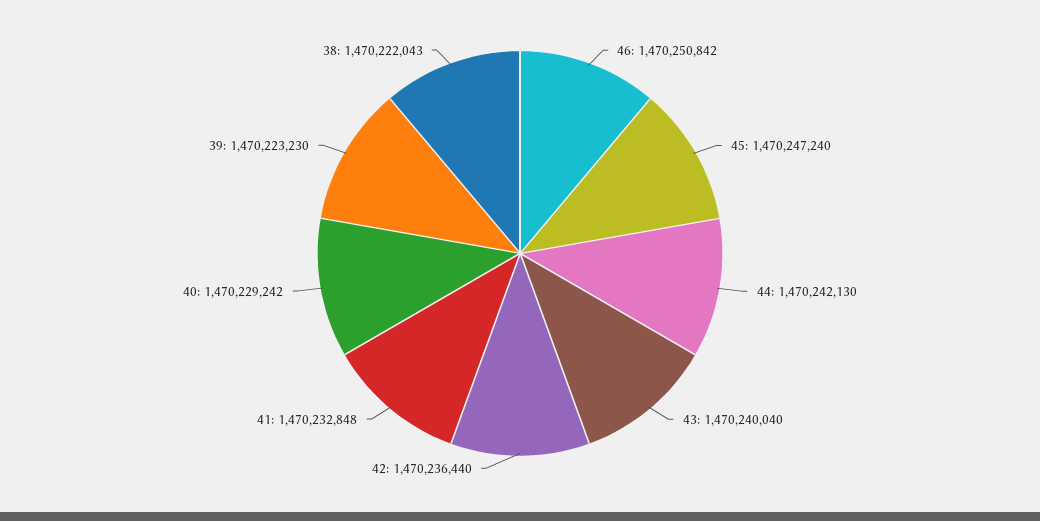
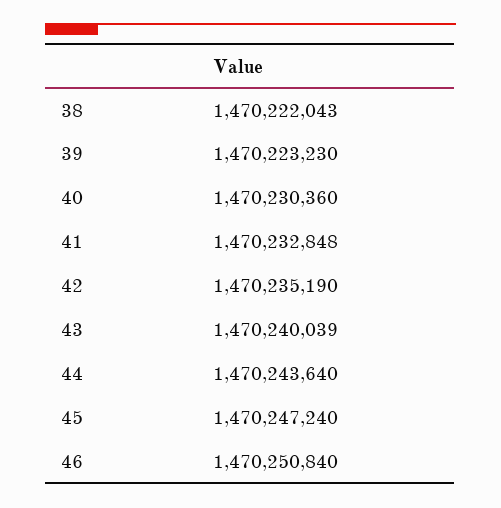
  {
-   "46": 1470250842,
+   "46": 1470250840,
    "45": 1470247240,
-   "44": 1470242130,
+   "44": 1470243640,
-   "43": 1470240040,
+   "43": 1470240039,
-   "42": 1470236440,
+   "42": 1470235190,
    "41": 1470232848,
-   "40": 1470229242,
+   "40": 1470230360,
    "39": 1470223230,
    "38": 1470222043
  }

